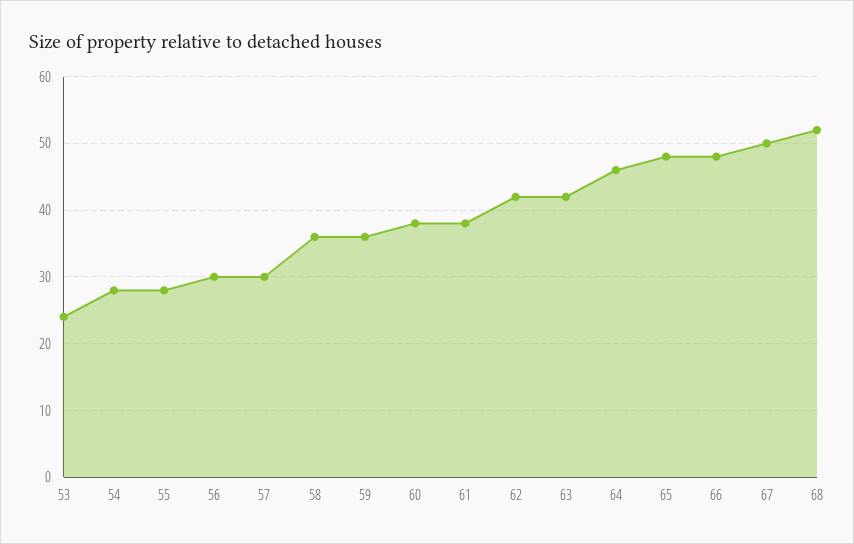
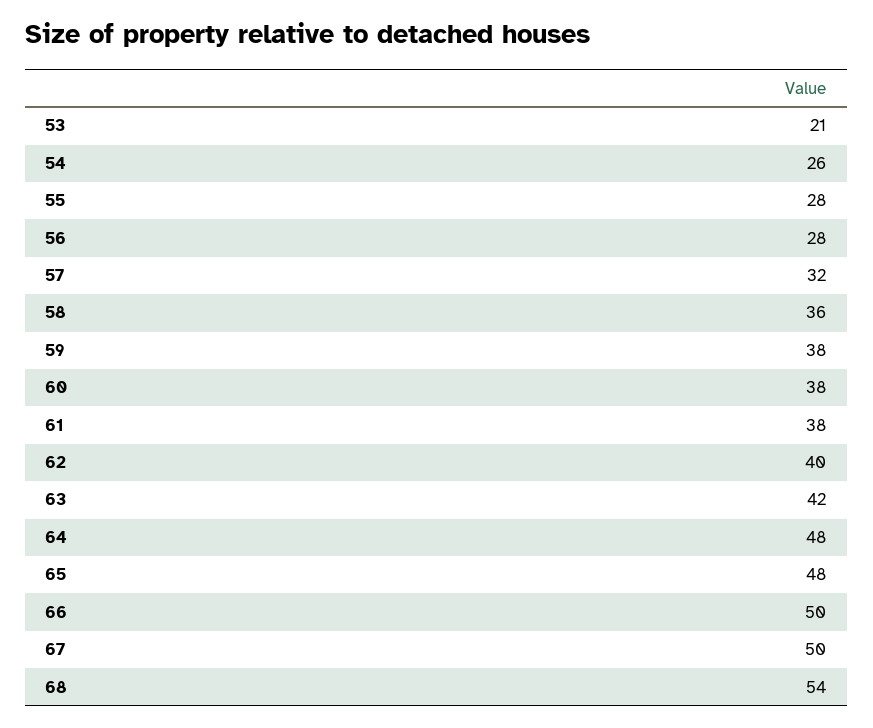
  {
-   "53": 24,
+   "53": 21,
-   "54": 28,
+   "54": 26,
    "55": 28,
-   "56": 30,
+   "56": 28,
-   "57": 30,
+   "57": 32,
    "58": 36,
-   "59": 36,
+   "59": 38,
    "60": 38,
    "61": 38,
-   "62": 42,
+   "62": 40,
    "63": 42,
-   "64": 46,
+   "64": 48,
    "65": 48,
-   "66": 48,
+   "66": 50,
    "67": 50,
-   "68": 52
+   "68": 54
  }

